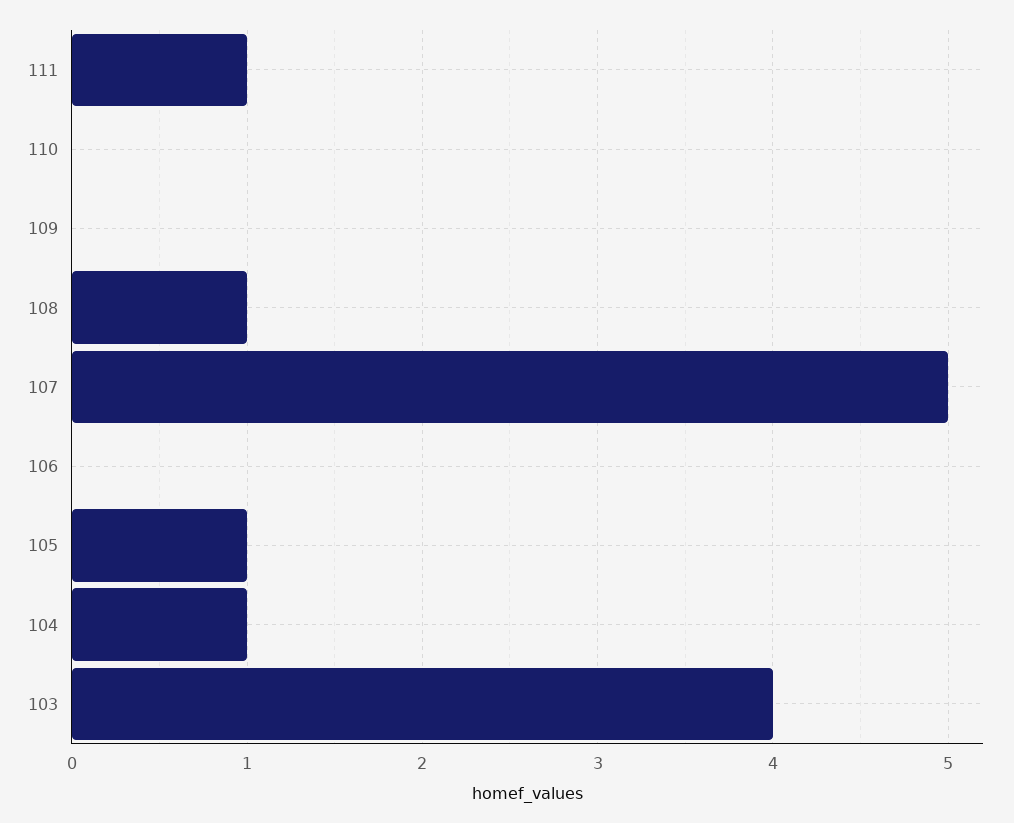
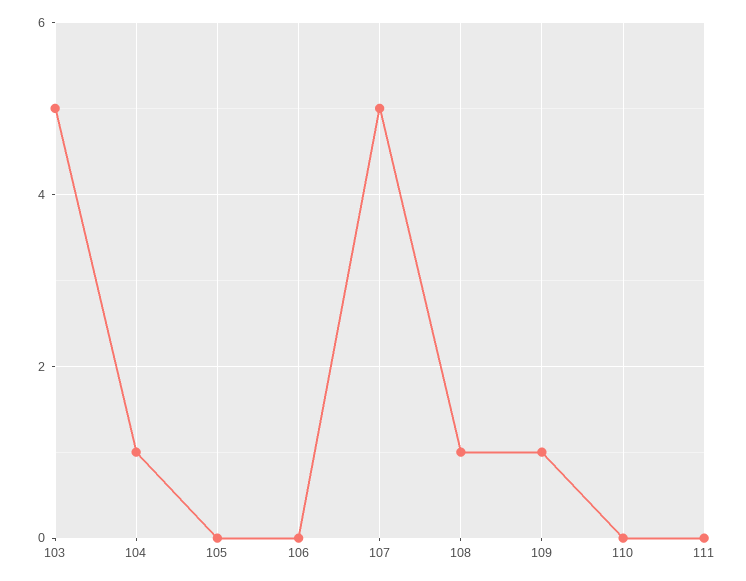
  {
-   "111": 1,
+   "111": 0,
    "110": 0,
-   "109": 0,
+   "109": 1,
    "108": 1,
    "107": 5,
    "106": 0,
-   "105": 1,
+   "105": 0,
    "104": 1,
-   "103": 4
+   "103": 5
  }

